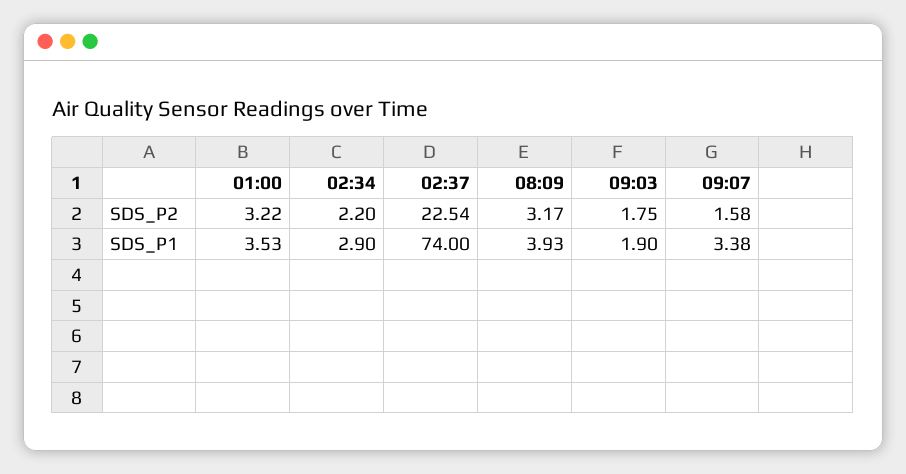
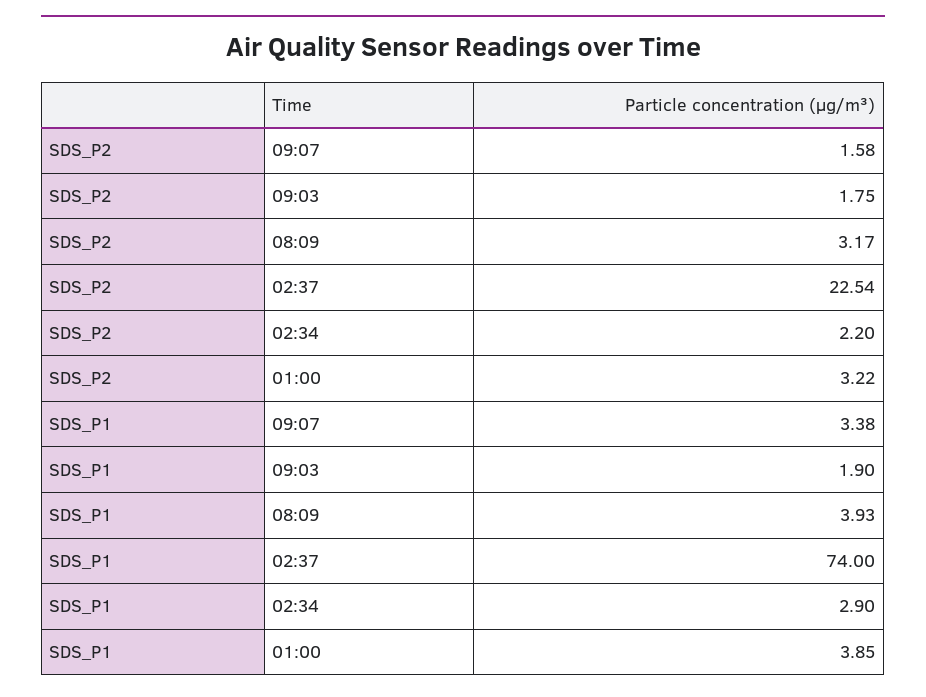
  {
    "01:00": {
      "SDS_P2": 3.22,
-     "SDS_P1": 3.53
+     "SDS_P1": 3.85
    },
    "02:34": {
      "SDS_P2": 2.2,
      "SDS_P1": 2.9
    },
    "02:37": {
      "SDS_P2": 22.54,
      "SDS_P1": 74
    },
    "08:09": {
      "SDS_P2": 3.17,
      "SDS_P1": 3.93
    },
    "09:03": {
      "SDS_P2": 1.75,
      "SDS_P1": 1.9
    },
    "09:07": {
      "SDS_P2": 1.58,
      "SDS_P1": 3.38
    }
  }

